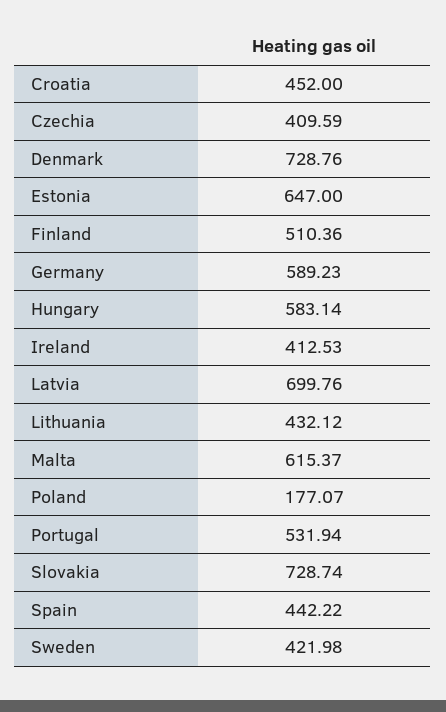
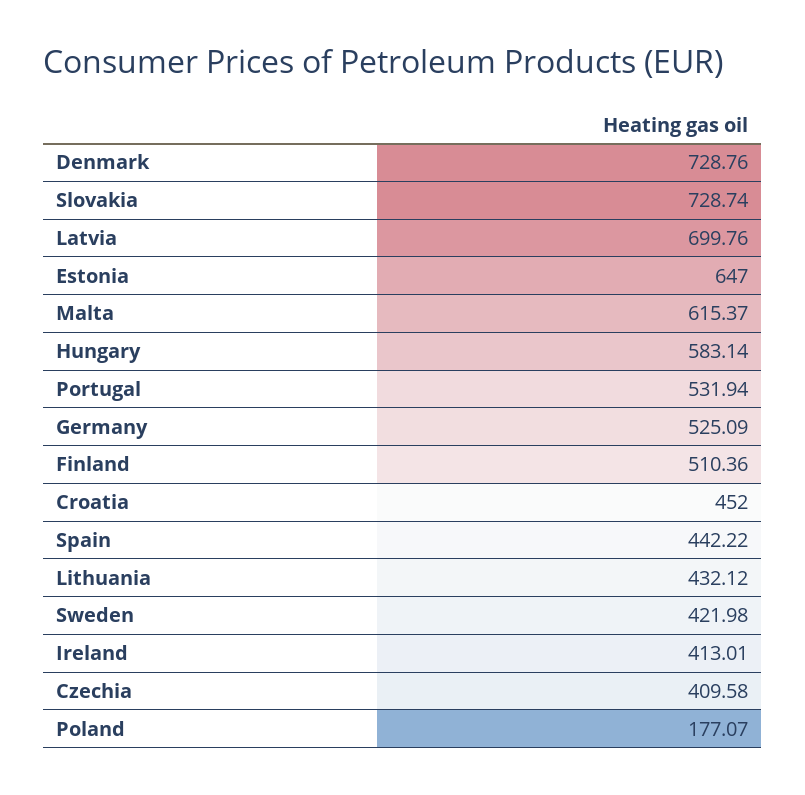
  {
    "Croatia": 452,
-   "Czechia": 409.59,
+   "Czechia": 409.58,
    "Denmark": 728.76,
    "Estonia": 647,
    "Finland": 510.36,
-   "Germany": 589.23,
+   "Germany": 525.09,
    "Hungary": 583.14,
-   "Ireland": 412.53,
+   "Ireland": 413.01,
    "Latvia": 699.76,
    "Lithuania": 432.12,
    "Malta": 615.37,
    "Poland": 177.07,
    "Portugal": 531.94,
    "Slovakia": 728.74,
    "Spain": 442.22,
    "Sweden": 421.98
  }

